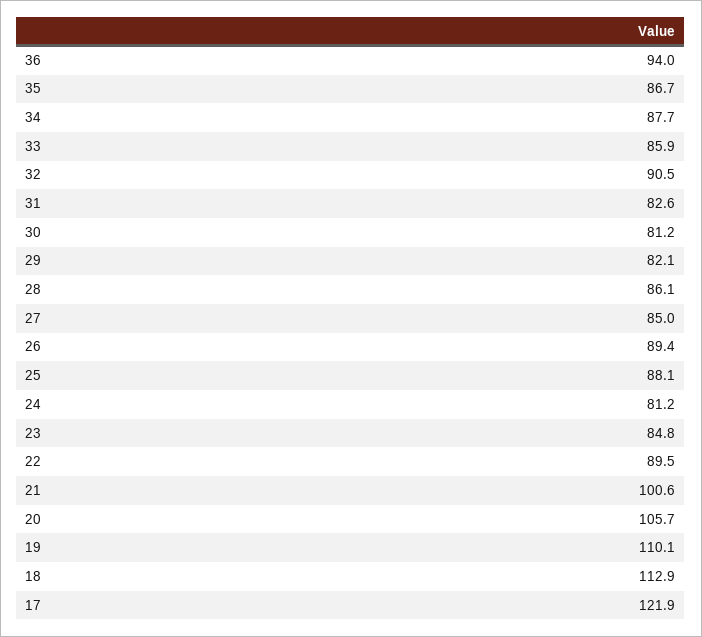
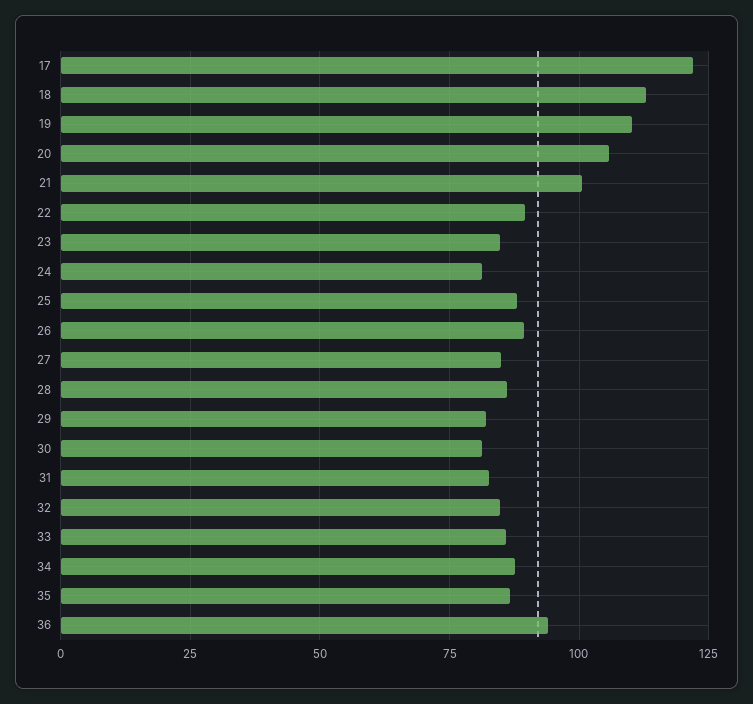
  {
    "36": 94,
    "35": 86.7,
    "34": 87.7,
    "33": 85.9,
-   "32": 90.5,
+   "32": 85,
    "31": 82.6,
    "30": 81.2,
    "29": 82.1,
    "28": 86.1,
    "27": 85,
    "26": 89.4,
    "25": 88.1,
    "24": 81.2,
    "23": 84.8,
    "22": 89.5,
    "21": 100.6,
    "20": 105.7,
    "19": 110.1,
    "18": 112.9,
    "17": 121.9
  }

